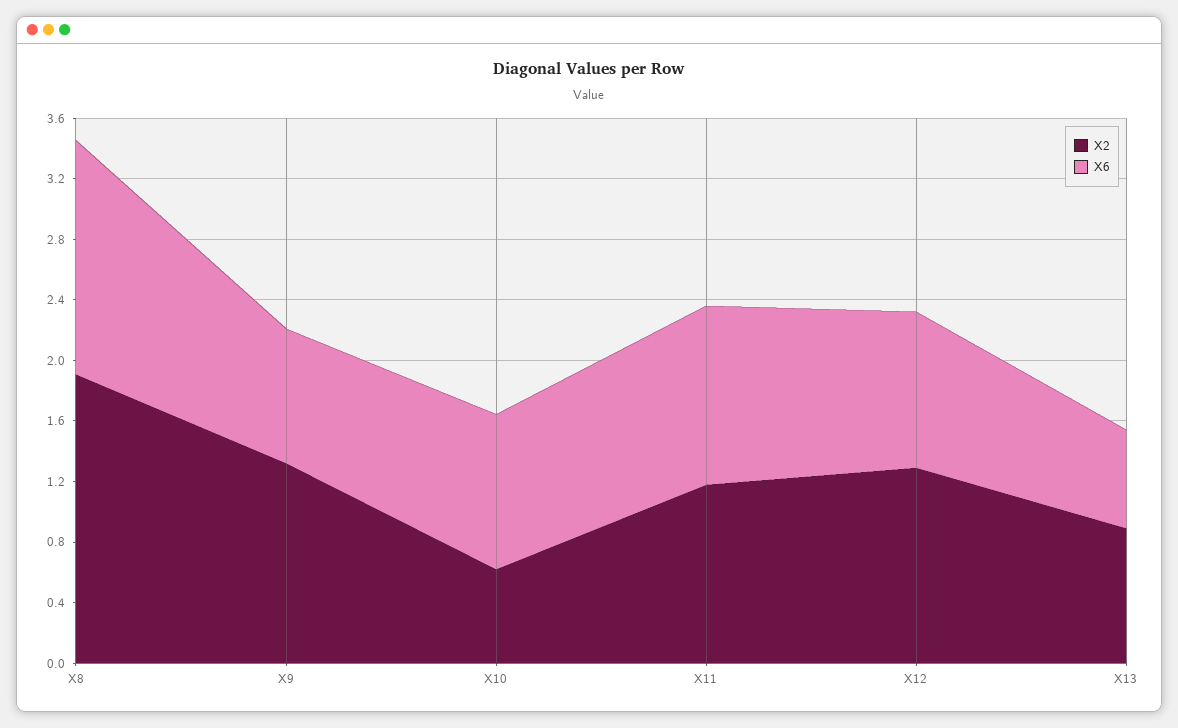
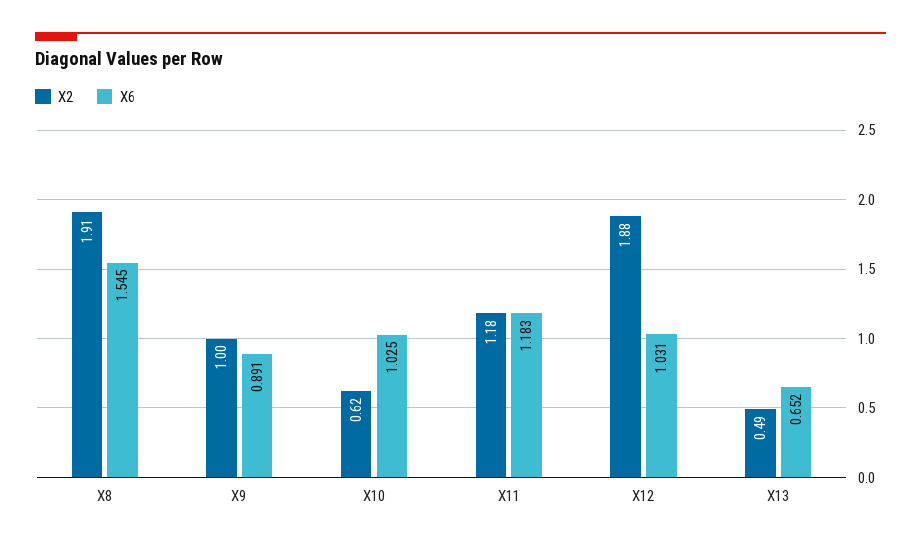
  {
    "X2": {
      "X8": 1.91,
-     "X9": 1.3,
+     "X9": 1,
      "X10": 0.62,
      "X11": 1.18,
-     "X12": 1.3,
+     "X12": 1.88,
-     "X13": 0.9
+     "X13": 0.49
    },
    "X6": {
      "X8": 1.545,
      "X9": 0.891,
      "X10": 1.025,
      "X11": 1.183,
      "X12": 1.031,
      "X13": 0.652
    }
  }

